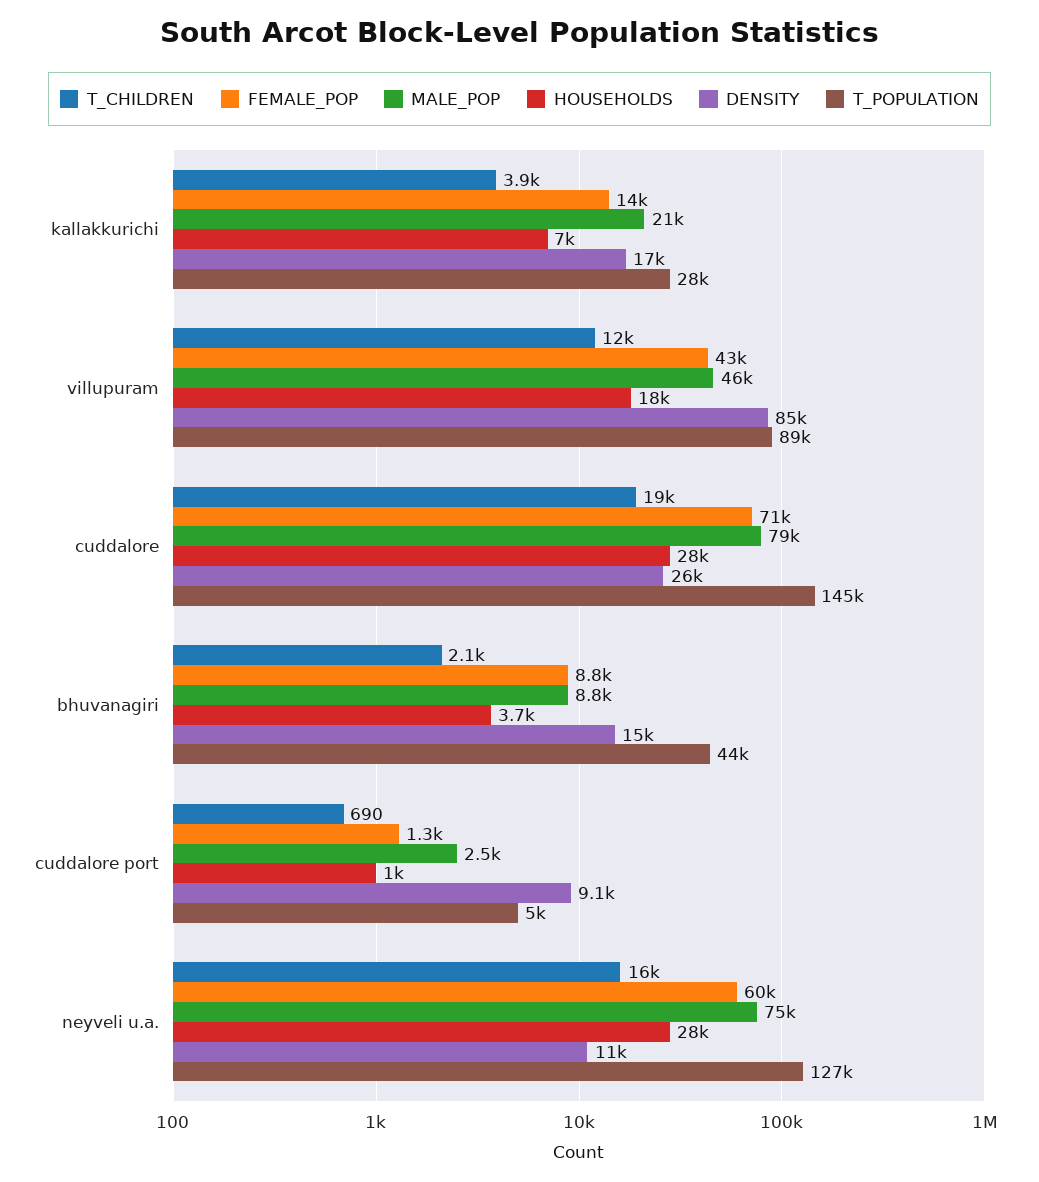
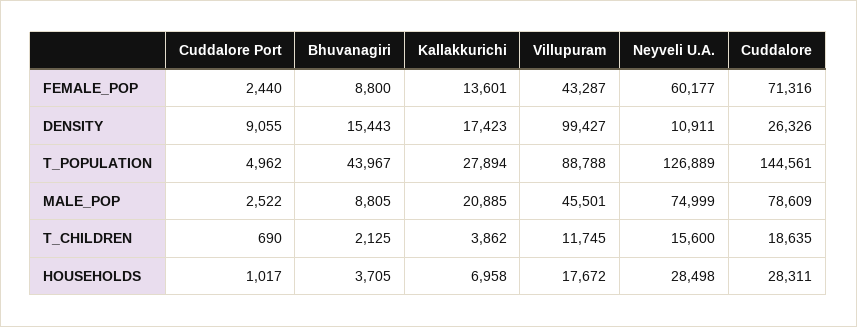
  {
    "T_CHILDREN": {
      "kallakkurichi": 3862,
      "villupuram": 11745,
      "cuddalore": 18635,
      "bhuvanagiri": 2125,
      "cuddalore port": 690,
      "neyveli u.a.": 15600
    },
    "FEMALE_POP": {
      "kallakkurichi": 13601,
      "villupuram": 43287,
      "cuddalore": 71316,
      "bhuvanagiri": 8800,
-     "cuddalore port": 1300,
+     "cuddalore port": 2440,
      "neyveli u.a.": 60177
    },
    "MALE_POP": {
      "kallakkurichi": 20885,
      "villupuram": 45501,
      "cuddalore": 78609,
      "bhuvanagiri": 8805,
      "cuddalore port": 2522,
      "neyveli u.a.": 74999
    },
    "HOUSEHOLDS": {
      "kallakkurichi": 6958,
      "villupuram": 17672,
      "cuddalore": 28311,
      "bhuvanagiri": 3705,
      "cuddalore port": 1017,
      "neyveli u.a.": 28498
    },
    "DENSITY": {
      "kallakkurichi": 17423,
-     "villupuram": 85000,
+     "villupuram": 99427,
      "cuddalore": 26326,
      "bhuvanagiri": 15443,
      "cuddalore port": 9055,
      "neyveli u.a.": 10911
    },
    "T_POPULATION": {
      "kallakkurichi": 27894,
      "villupuram": 88788,
      "cuddalore": 144561,
      "bhuvanagiri": 43967,
      "cuddalore port": 4962,
      "neyveli u.a.": 126889
    }
  }

